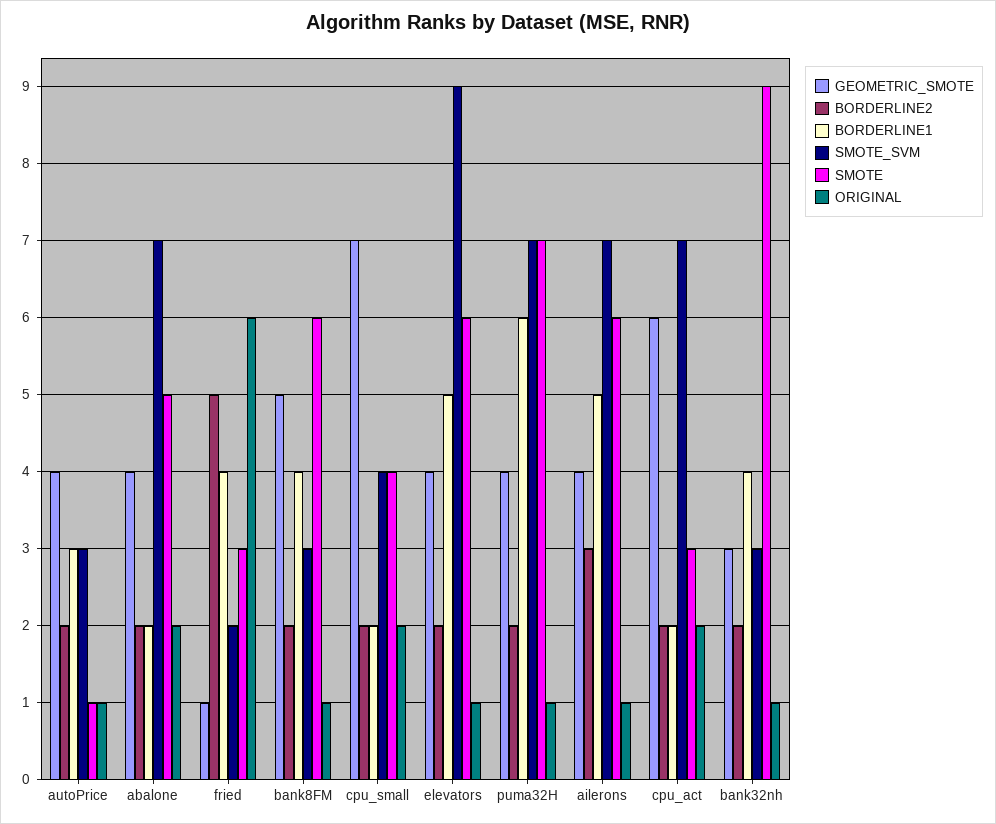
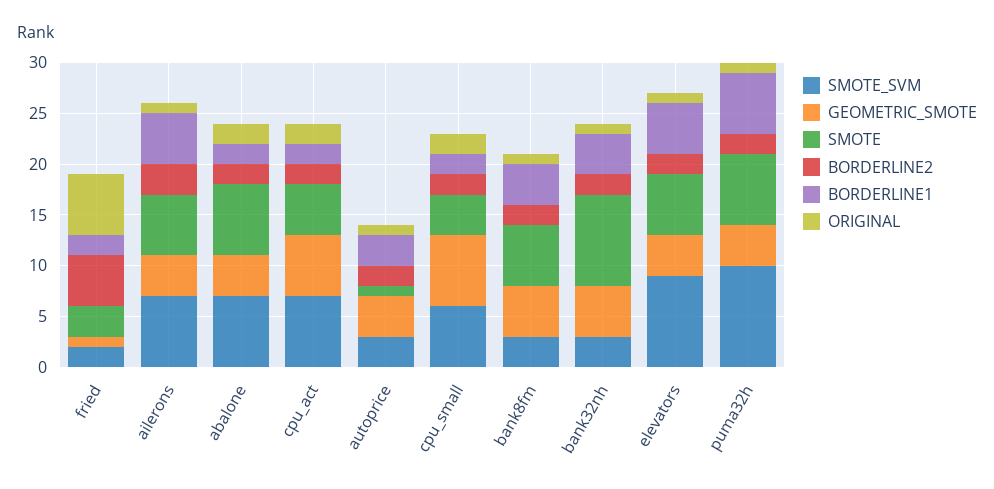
  {
    "GEOMETRIC_SMOTE": {
      "autoPrice": 4,
      "abalone": 4,
      "fried": 1,
      "bank8FM": 5,
      "cpu_small": 7,
      "elevators": 4,
      "puma32H": 4,
      "ailerons": 4,
      "cpu_act": 6,
-     "bank32nh": 3
+     "bank32nh": 5
    },
    "BORDERLINE2": {
      "autoPrice": 2,
      "abalone": 2,
      "fried": 5,
      "bank8FM": 2,
      "cpu_small": 2,
      "elevators": 2,
      "puma32H": 2,
      "ailerons": 3,
      "cpu_act": 2,
      "bank32nh": 2
    },
    "BORDERLINE1": {
      "autoPrice": 3,
      "abalone": 2,
-     "fried": 4,
+     "fried": 2,
      "bank8FM": 4,
      "cpu_small": 2,
      "elevators": 5,
      "puma32H": 6,
      "ailerons": 5,
      "cpu_act": 2,
      "bank32nh": 4
    },
    "SMOTE_SVM": {
      "autoPrice": 3,
      "abalone": 7,
      "fried": 2,
      "bank8FM": 3,
-     "cpu_small": 4,
+     "cpu_small": 6,
      "elevators": 9,
-     "puma32H": 7,
+     "puma32H": 10,
      "ailerons": 7,
      "cpu_act": 7,
      "bank32nh": 3
    },
    "SMOTE": {
      "autoPrice": 1,
-     "abalone": 5,
+     "abalone": 7,
      "fried": 3,
      "bank8FM": 6,
      "cpu_small": 4,
      "elevators": 6,
      "puma32H": 7,
      "ailerons": 6,
-     "cpu_act": 3,
+     "cpu_act": 5,
      "bank32nh": 9
    },
    "ORIGINAL": {
      "autoPrice": 1,
      "abalone": 2,
      "fried": 6,
      "bank8FM": 1,
      "cpu_small": 2,
      "elevators": 1,
      "puma32H": 1,
      "ailerons": 1,
      "cpu_act": 2,
      "bank32nh": 1
    }
  }

